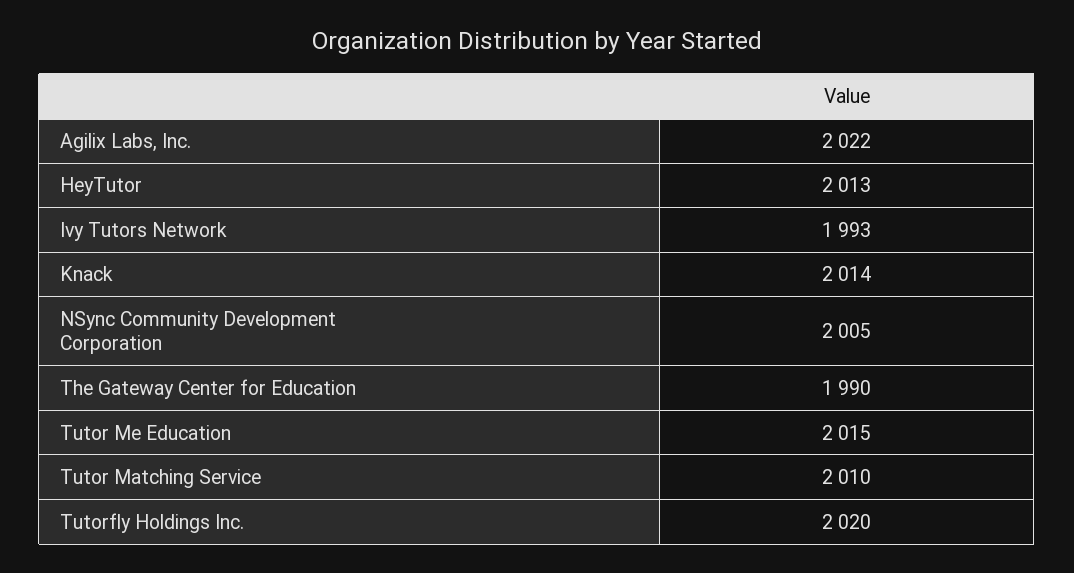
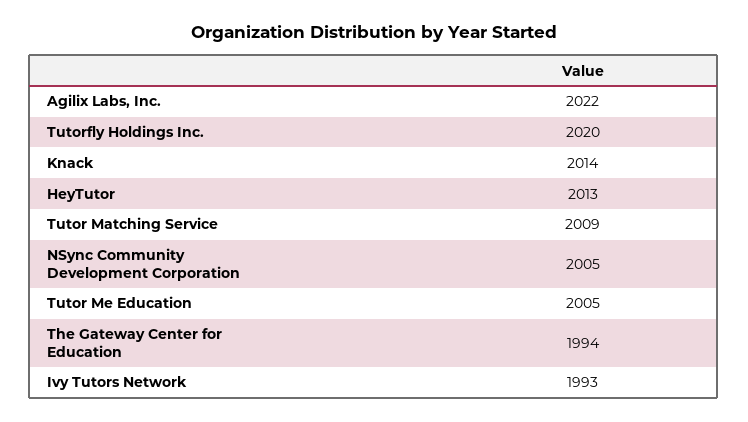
  {
    "Agilix Labs, Inc.": 2022,
    "HeyTutor": 2013,
    "Ivy Tutors Network": 1993,
    "Knack": 2014,
    "NSync Community Development Corporation": 2005,
-   "The Gateway Center for Education": 1990,
+   "The Gateway Center for Education": 1994,
-   "Tutor Me Education": 2015,
+   "Tutor Me Education": 2005,
-   "Tutor Matching Service": 2010,
+   "Tutor Matching Service": 2009,
    "Tutorfly Holdings Inc.": 2020
  }

